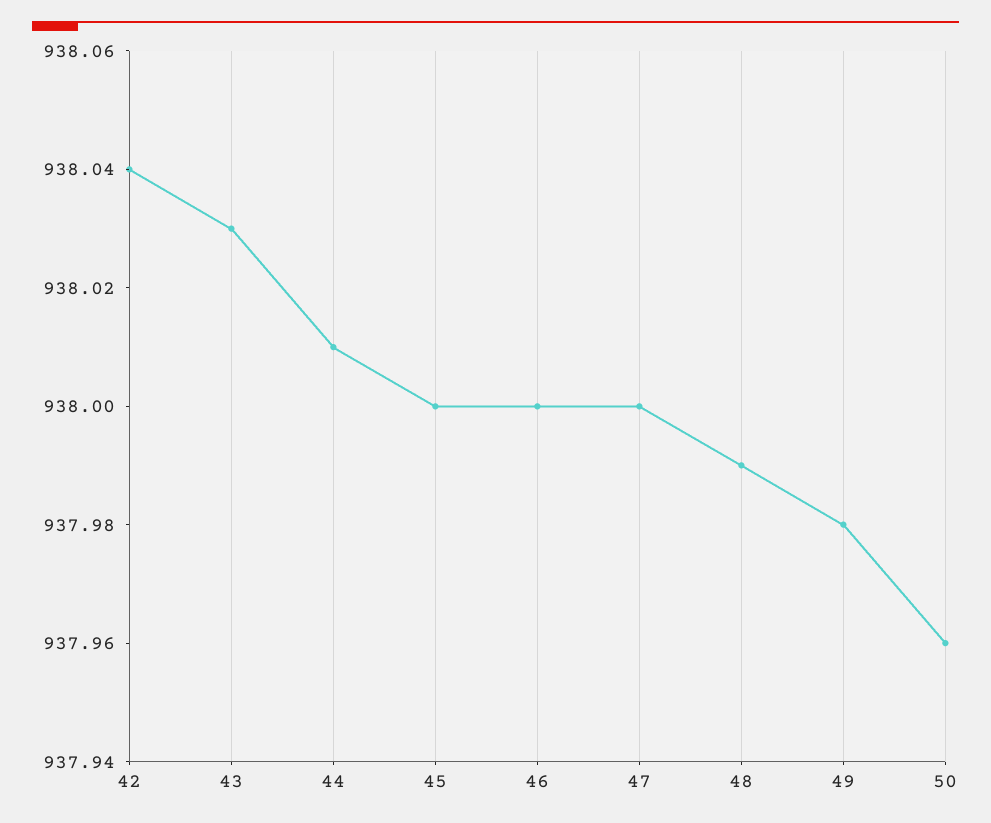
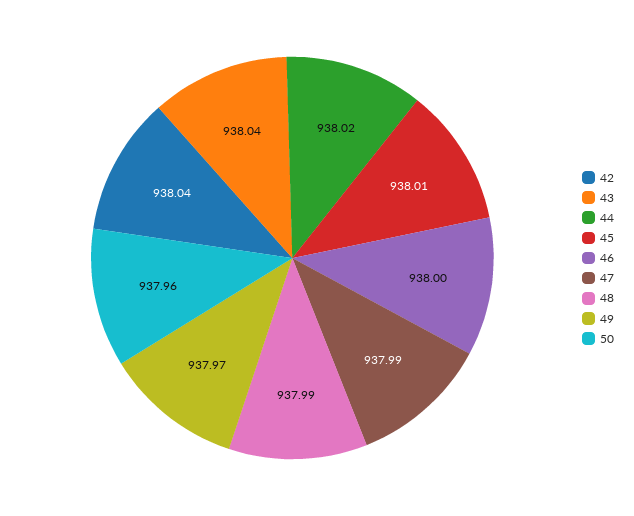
  {
    "42": 938.04,
-   "43": 938.03,
+   "43": 938.04,
-   "44": 938.01,
+   "44": 938.02,
-   "45": 938,
+   "45": 938.01,
    "46": 938,
-   "47": 938,
+   "47": 937.99,
    "48": 937.99,
-   "49": 937.98,
+   "49": 937.97,
    "50": 937.96
  }

